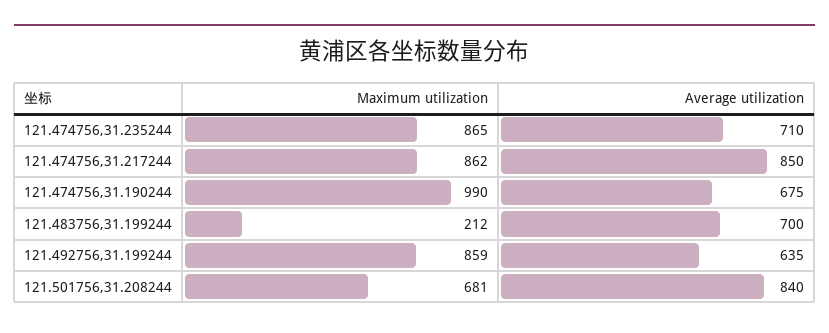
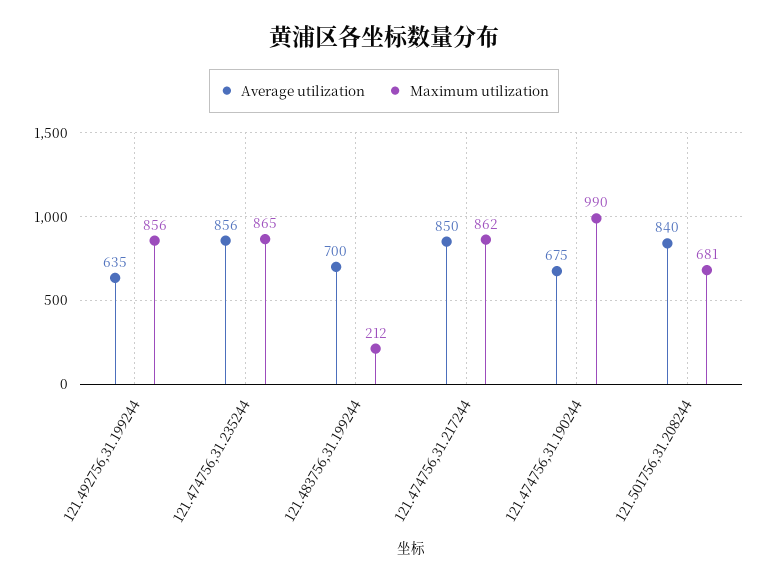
  {
    "Maximum utilization": {
      "121.474756,31.235244": 865,
      "121.474756,31.217244": 862,
      "121.474756,31.190244": 990,
      "121.483756,31.199244": 212,
-     "121.492756,31.199244": 859,
+     "121.492756,31.199244": 856,
      "121.501756,31.208244": 681
    },
    "Average utilization": {
-     "121.474756,31.235244": 710,
+     "121.474756,31.235244": 856,
      "121.474756,31.217244": 850,
      "121.474756,31.190244": 675,
      "121.483756,31.199244": 700,
      "121.492756,31.199244": 635,
      "121.501756,31.208244": 840
    }
  }

